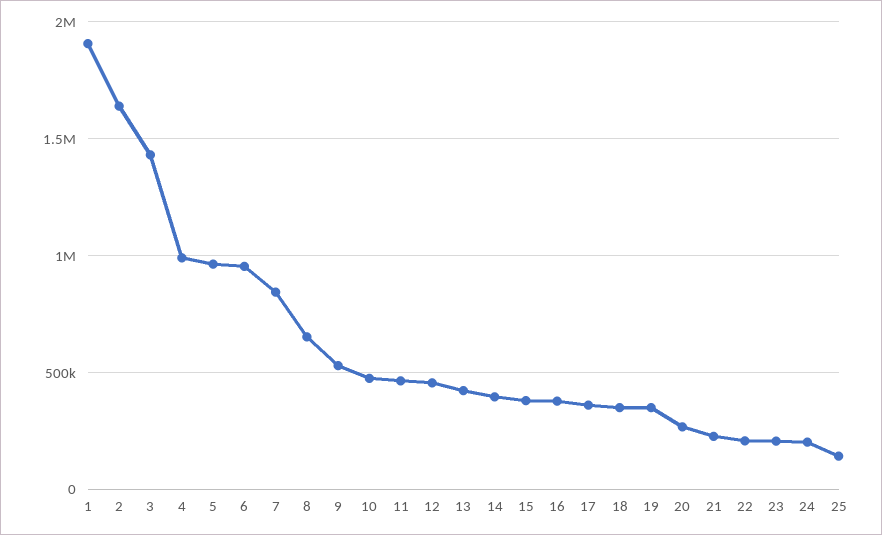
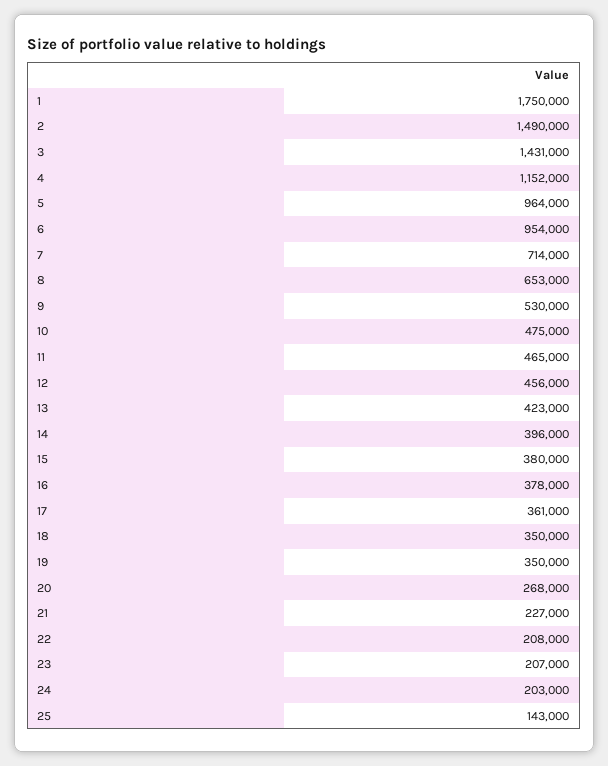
  {
-   "1": 1900000,
+   "1": 1750000,
-   "2": 1650000,
+   "2": 1490000,
    "3": 1431000,
-   "4": 1000000,
+   "4": 1152000,
    "5": 964000,
    "6": 954000,
-   "7": 850000,
+   "7": 714000,
    "8": 653000,
    "9": 530000,
    "10": 475000,
    "11": 465000,
    "12": 456000,
    "13": 423000,
    "14": 396000,
    "15": 380000,
    "16": 378000,
    "17": 361000,
    "18": 350000,
    "19": 350000,
    "20": 268000,
    "21": 227000,
    "22": 208000,
    "23": 207000,
    "24": 203000,
    "25": 143000
  }

